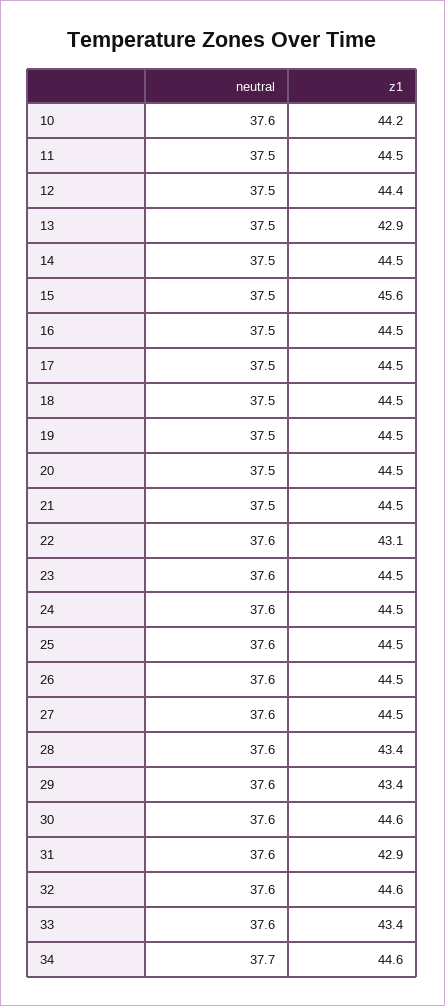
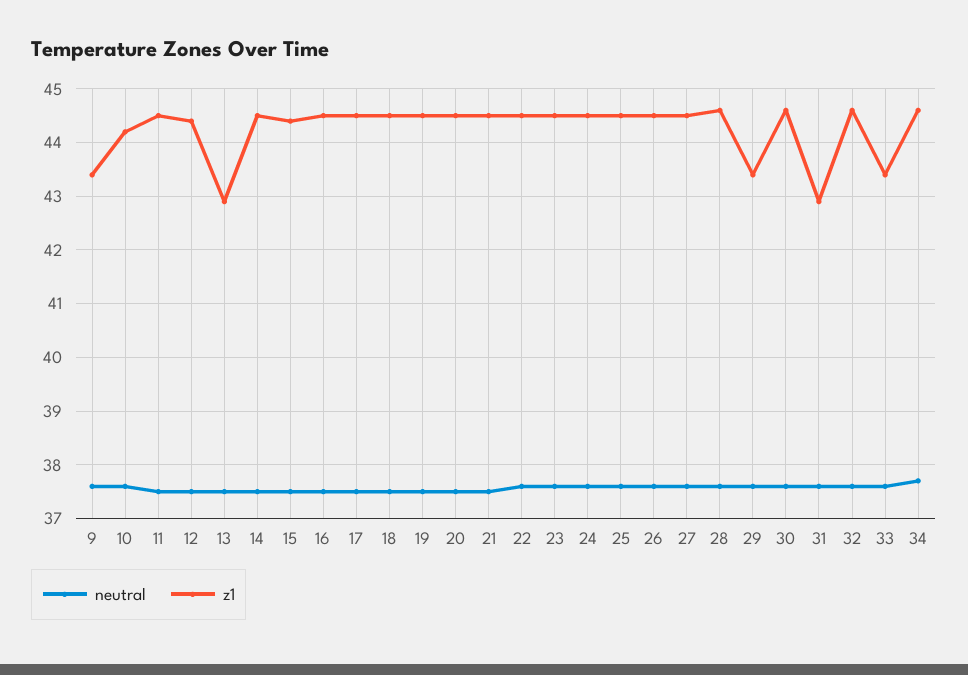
  {
    "neutral": {
      "10": 37.6,
      "11": 37.5,
      "12": 37.5,
      "13": 37.5,
      "14": 37.5,
      "15": 37.5,
      "16": 37.5,
      "17": 37.5,
      "18": 37.5,
      "19": 37.5,
      "20": 37.5,
      "21": 37.5,
      "22": 37.6,
      "23": 37.6,
      "24": 37.6,
      "25": 37.6,
      "26": 37.6,
      "27": 37.6,
      "28": 37.6,
      "29": 37.6,
      "30": 37.6,
      "31": 37.6,
      "32": 37.6,
      "33": 37.6,
-     "34": 37.7
+     "34": 37.7,
+     "9": 37.5
    },
    "z1": {
      "10": 44.2,
      "11": 44.5,
      "12": 44.4,
      "13": 42.9,
      "14": 44.5,
-     "15": 45.6,
+     "15": 44.5,
      "16": 44.5,
      "17": 44.5,
      "18": 44.5,
      "19": 44.5,
      "20": 44.5,
      "21": 44.5,
-     "22": 43.1,
+     "22": 44.5,
      "23": 44.5,
      "24": 44.5,
      "25": 44.5,
      "26": 44.5,
      "27": 44.5,
-     "28": 43.4,
+     "28": 44.5,
      "29": 43.4,
      "30": 44.6,
      "31": 42.9,
      "32": 44.6,
      "33": 43.4,
-     "34": 44.6
+     "34": 44.6,
+     "9": 43.5
    }
  }

